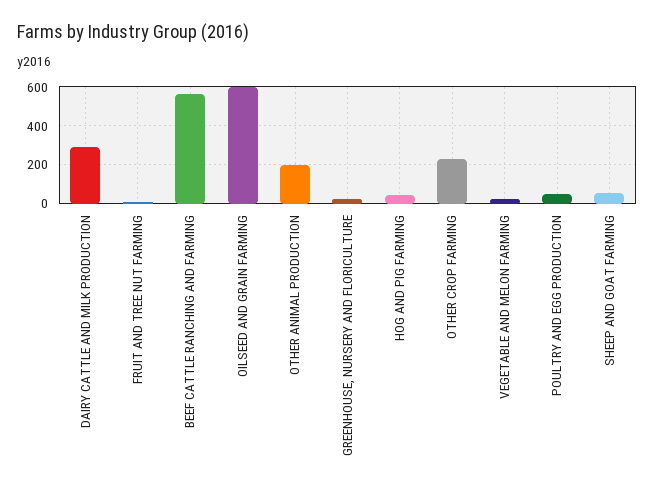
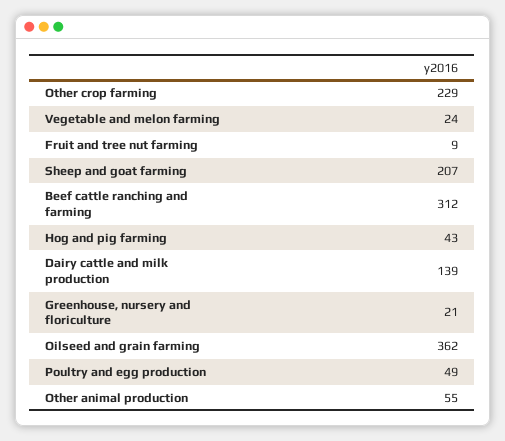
  {
-   "DAIRY CATTLE AND MILK PRODUCTION": 300,
+   "DAIRY CATTLE AND MILK PRODUCTION": 139,
    "FRUIT AND TREE NUT FARMING": 9,
-   "BEEF CATTLE RANCHING AND FARMING": 550,
+   "BEEF CATTLE RANCHING AND FARMING": 312,
-   "OILSEED AND GRAIN FARMING": 600,
+   "OILSEED AND GRAIN FARMING": 362,
-   "OTHER ANIMAL PRODUCTION": 200,
+   "OTHER ANIMAL PRODUCTION": 55,
    "GREENHOUSE, NURSERY AND FLORICULTURE": 21,
    "HOG AND PIG FARMING": 43,
    "OTHER CROP FARMING": 229,
    "VEGETABLE AND MELON FARMING": 24,
    "POULTRY AND EGG PRODUCTION": 49,
-   "SHEEP AND GOAT FARMING": 50
+   "SHEEP AND GOAT FARMING": 207
  }

